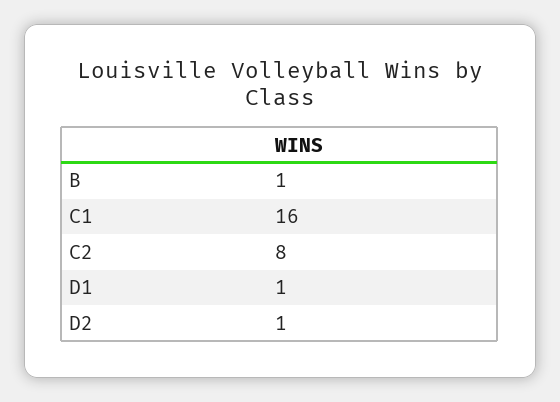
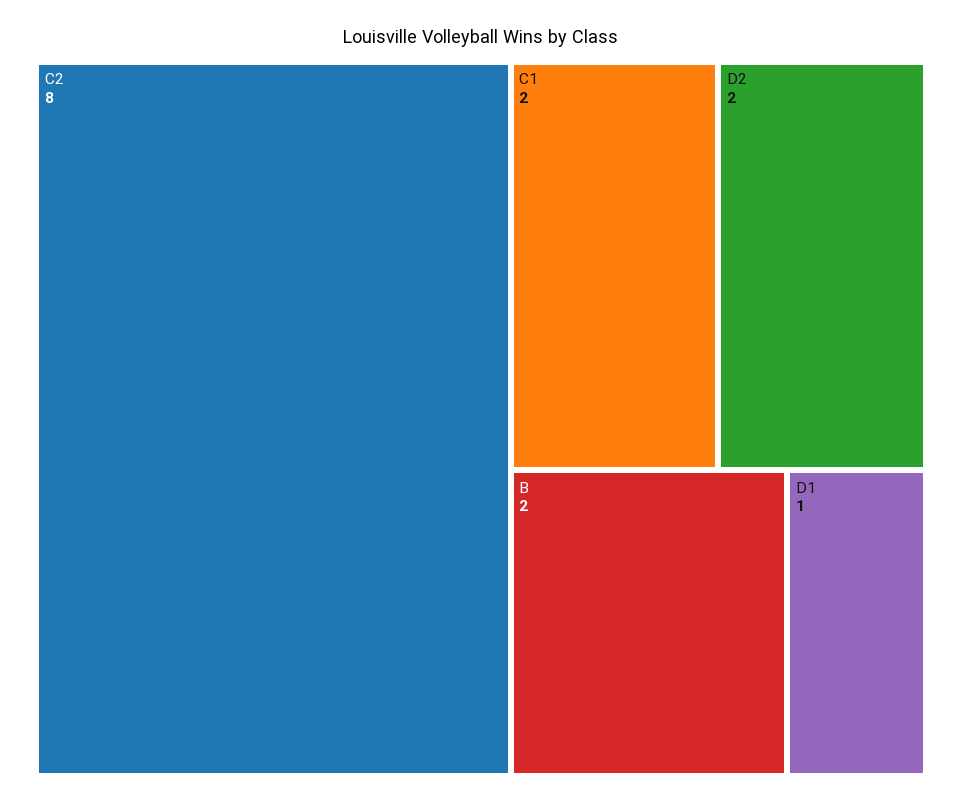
  {
-   "B": 1,
+   "B": 2,
-   "C1": 16,
+   "C1": 2,
    "C2": 8,
    "D1": 1,
-   "D2": 1
+   "D2": 2
  }

